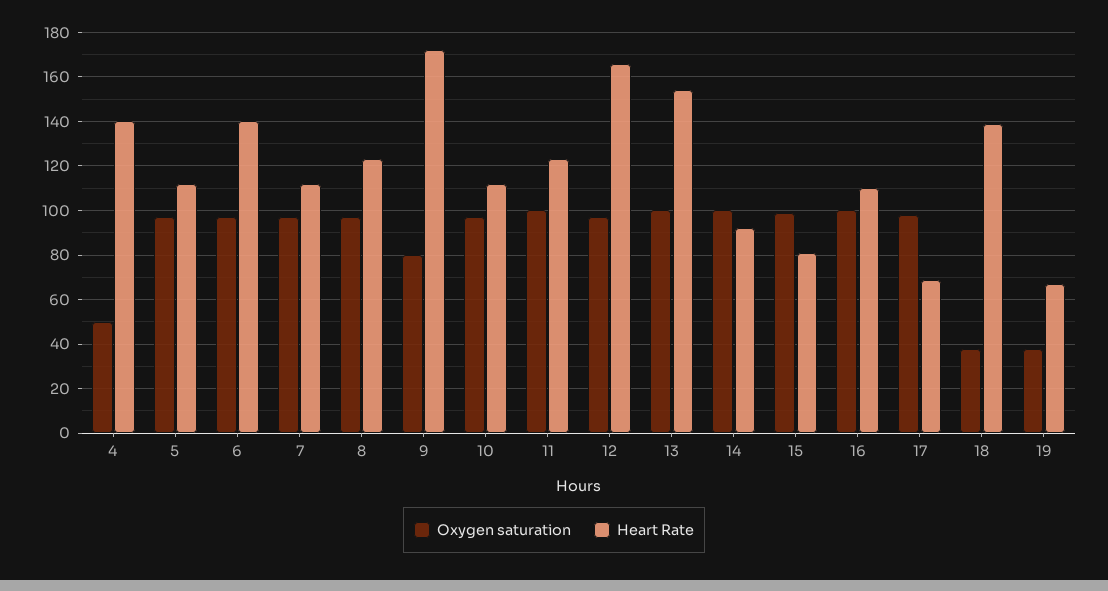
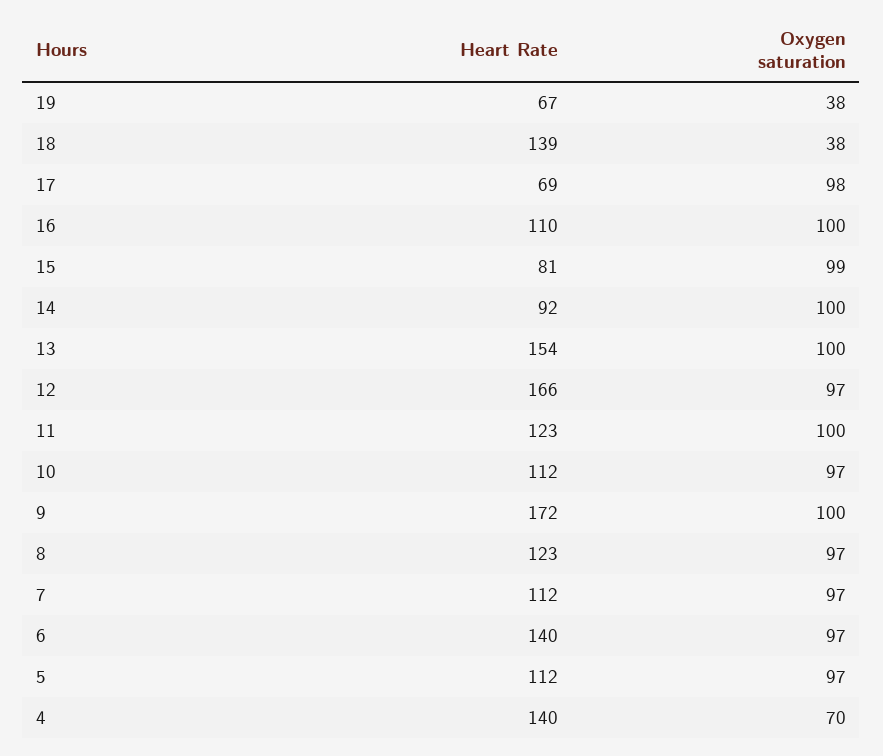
  {
    "Oxygen saturation": {
-     "4": 50,
+     "4": 70,
      "5": 97,
      "6": 97,
      "7": 97,
      "8": 97,
-     "9": 80,
+     "9": 100,
      "10": 97,
      "11": 100,
      "12": 97,
      "13": 100,
      "14": 100,
      "15": 99,
      "16": 100,
      "17": 98,
      "18": 38,
      "19": 38
    },
    "Heart Rate": {
      "4": 140,
      "5": 112,
      "6": 140,
      "7": 112,
      "8": 123,
      "9": 172,
      "10": 112,
      "11": 123,
      "12": 166,
      "13": 154,
      "14": 92,
      "15": 81,
      "16": 110,
      "17": 69,
      "18": 139,
      "19": 67
    }
  }

